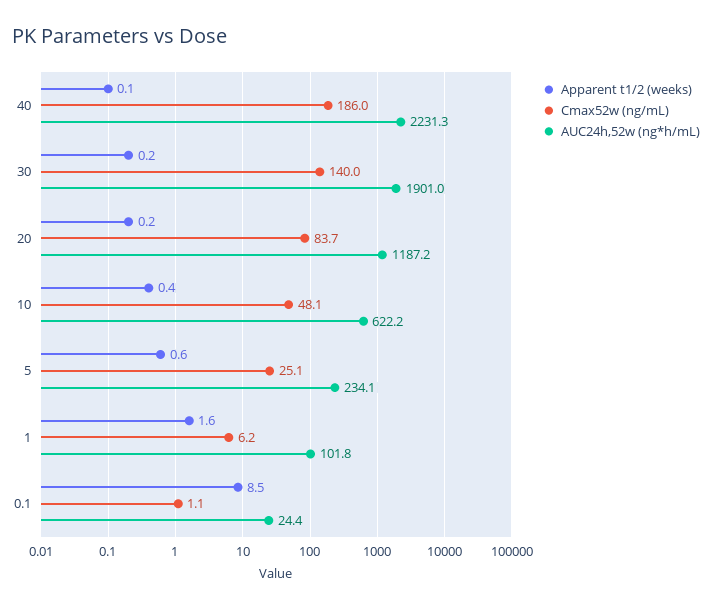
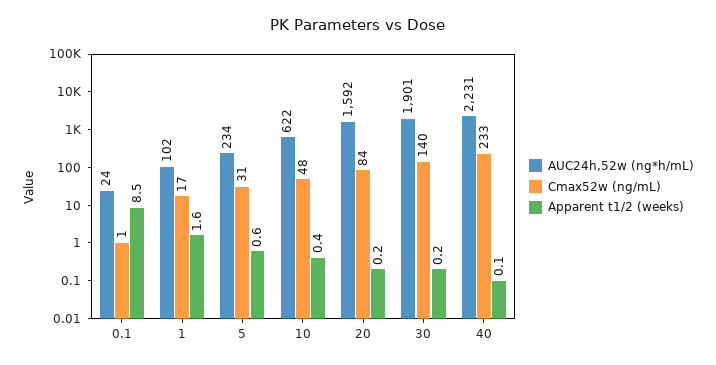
  {
    "Apparent t1/2 (weeks)": {
      "40": 0.1,
      "30": 0.2,
      "20": 0.2,
      "10": 0.4,
      "5": 0.6,
      "1": 1.6,
      "0.1": 8.5
    },
    "Cmax52w (ng/mL)": {
-     "40": 186,
+     "40": 233,
      "30": 140,
      "20": 83.7,
      "10": 48.1,
-     "5": 25.1,
+     "5": 31,
-     "1": 6.2,
+     "1": 17,
      "0.1": 1.1
    },
    "AUC24h,52w (ng*h/mL)": {
      "40": 2231.3,
      "30": 1901,
-     "20": 1187.2,
+     "20": 1592,
      "10": 622.2,
      "5": 234.1,
      "1": 101.8,
      "0.1": 24.4
    }
  }

